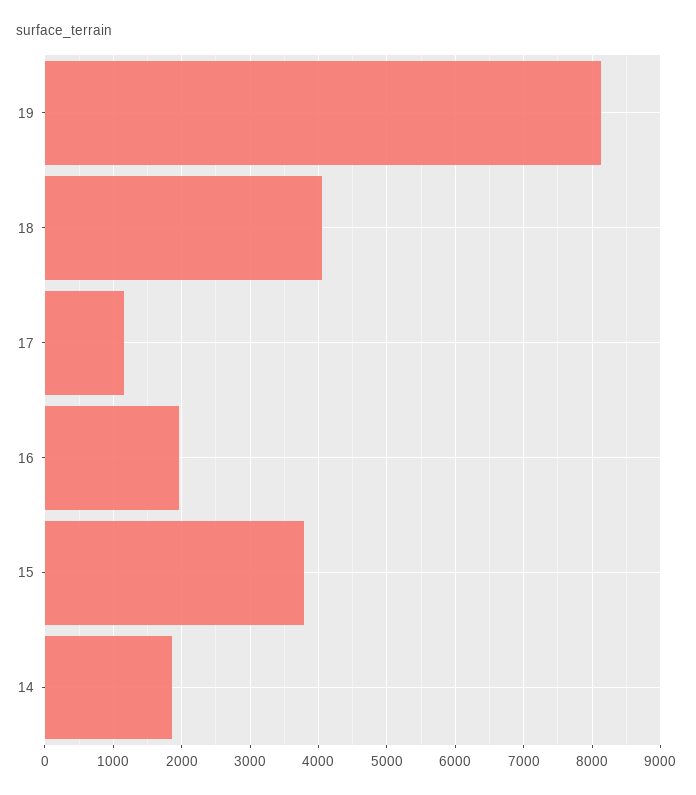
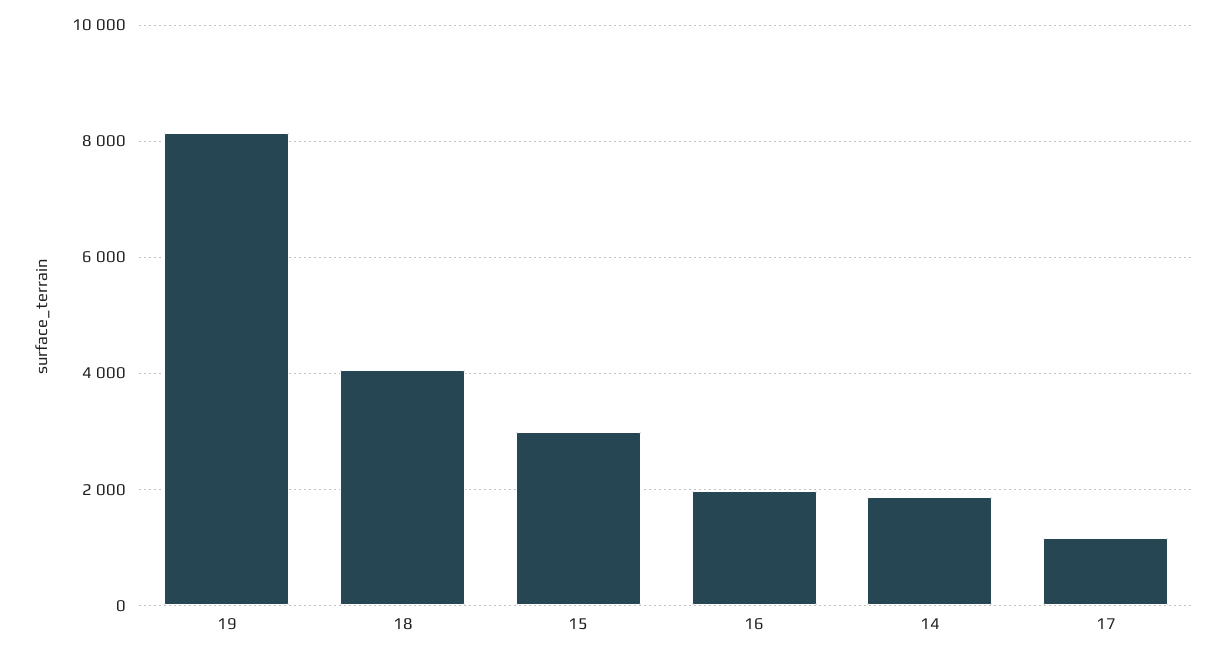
  {
    "19": 8100,
    "18": 4100,
    "17": 1200,
    "16": 2000,
-   "15": 3800,
+   "15": 3000,
    "14": 1900
  }

